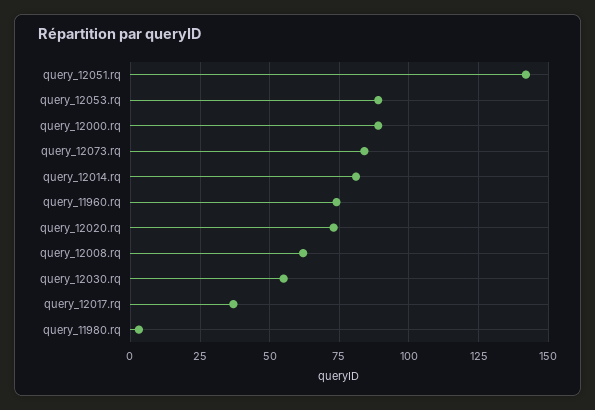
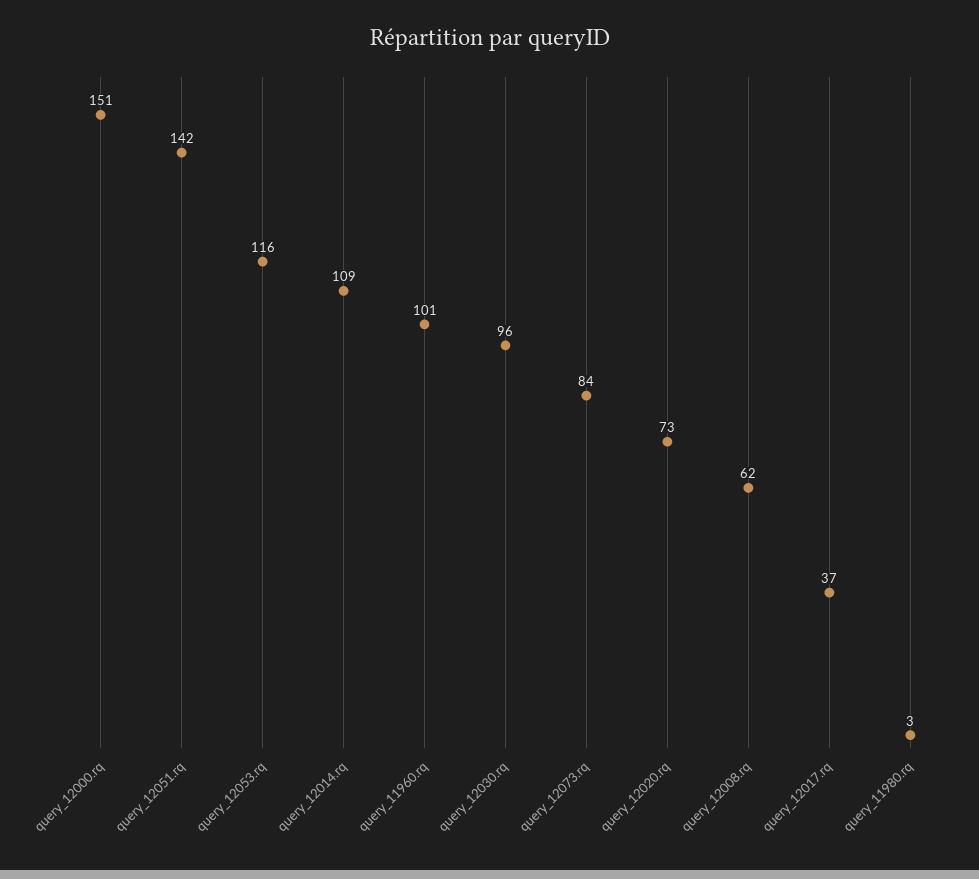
  {
    "query_12051.rq": 142,
-   "query_12053.rq": 90,
+   "query_12053.rq": 116,
-   "query_12000.rq": 90,
+   "query_12000.rq": 151,
    "query_12073.rq": 84,
-   "query_12014.rq": 80,
+   "query_12014.rq": 109,
-   "query_11960.rq": 75,
+   "query_11960.rq": 101,
    "query_12020.rq": 73,
    "query_12008.rq": 62,
-   "query_12030.rq": 55,
+   "query_12030.rq": 96,
    "query_12017.rq": 37,
    "query_11980.rq": 3
  }

